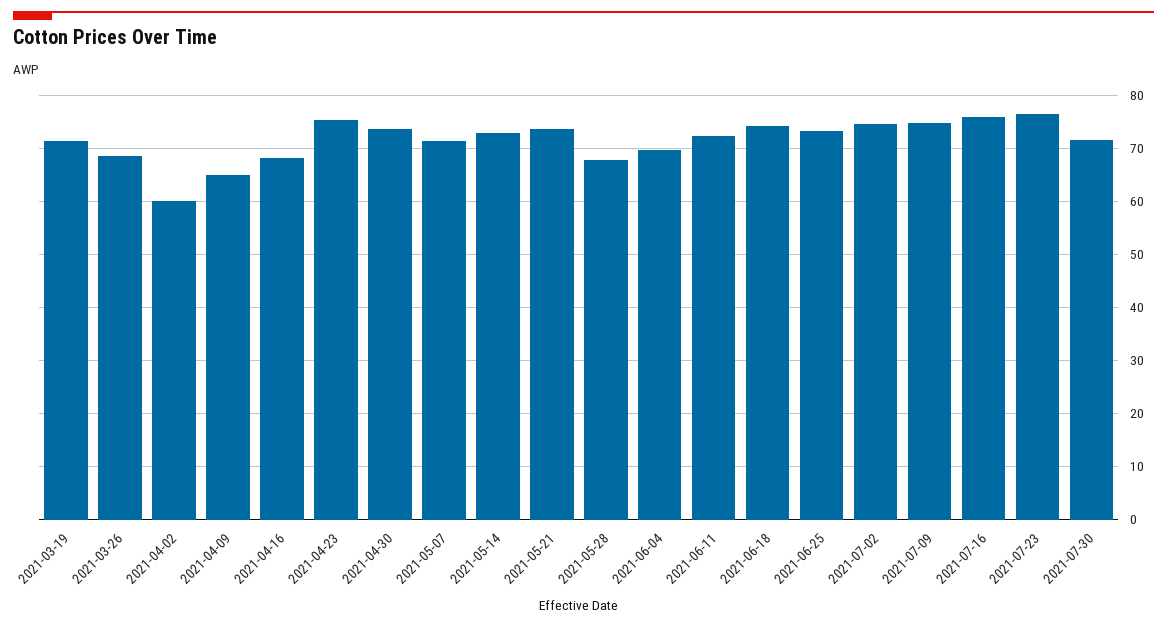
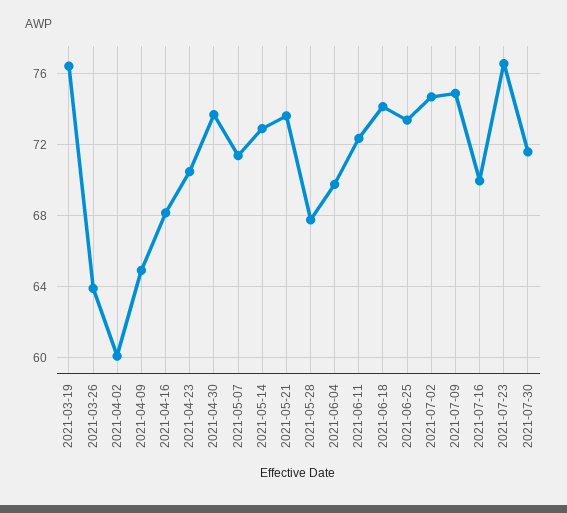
  {
-   "2021-03-19": 72,
+   "2021-03-19": 76.5,
-   "2021-03-26": 68,
+   "2021-03-26": 64,
    "2021-04-02": 60,
    "2021-04-09": 65,
    "2021-04-16": 68,
-   "2021-04-23": 76,
+   "2021-04-23": 70.5,
    "2021-04-30": 73.5,
    "2021-05-07": 71.5,
    "2021-05-14": 73,
    "2021-05-21": 73.5,
    "2021-05-28": 68,
    "2021-06-04": 70,
    "2021-06-11": 72.5,
    "2021-06-18": 74,
    "2021-06-25": 73.5,
    "2021-07-02": 74.5,
    "2021-07-09": 75,
-   "2021-07-16": 76,
+   "2021-07-16": 70,
    "2021-07-23": 76.5,
    "2021-07-30": 71.5
  }

